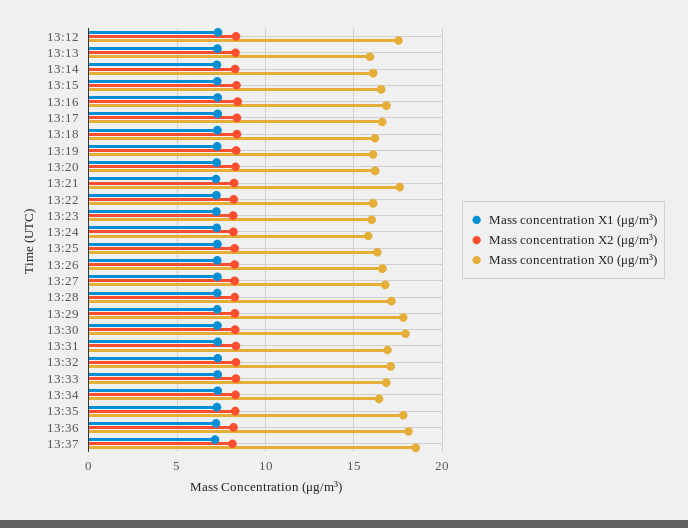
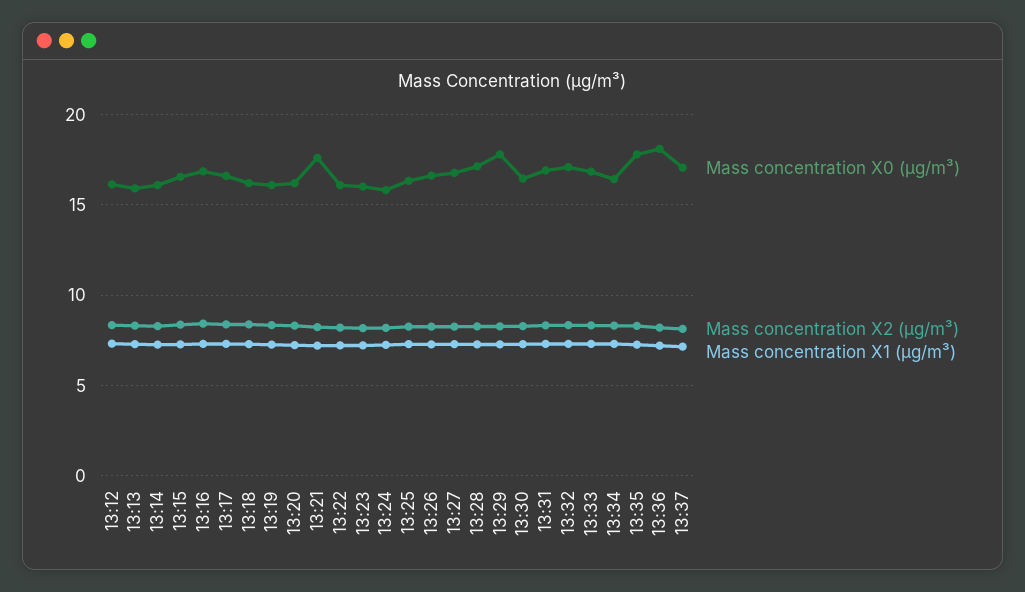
  {
    "Mass concentration X1 (μg/m³)": {
      "13:12": 7.5,
      "13:13": 7.5,
      "13:14": 7.5,
      "13:15": 7.5,
      "13:16": 7.5,
      "13:17": 7.5,
      "13:18": 7.5,
      "13:19": 7.5,
      "13:20": 7,
      "13:21": 7,
      "13:22": 7,
      "13:23": 7,
      "13:24": 7,
      "13:25": 7.5,
      "13:26": 7.5,
      "13:27": 7.5,
      "13:28": 7.5,
      "13:29": 7.5,
      "13:30": 7.5,
      "13:31": 7.5,
      "13:32": 7.5,
      "13:33": 7.5,
      "13:34": 7.5,
      "13:35": 7.5,
      "13:36": 7,
      "13:37": 7
    },
    "Mass concentration X2 (μg/m³)": {
      "13:12": 8.5,
      "13:13": 8.5,
      "13:14": 8.5,
      "13:15": 8.5,
      "13:16": 8.5,
      "13:17": 8.5,
      "13:18": 8.5,
      "13:19": 8.5,
      "13:20": 8.5,
      "13:21": 8,
      "13:22": 8,
      "13:23": 8,
      "13:24": 8,
      "13:25": 8.5,
      "13:26": 8.5,
      "13:27": 8.5,
      "13:28": 8.5,
      "13:29": 8.5,
      "13:30": 8.5,
      "13:31": 8.5,
      "13:32": 8.5,
      "13:33": 8.5,
      "13:34": 8.5,
      "13:35": 8.5,
      "13:36": 8,
      "13:37": 8
    },
    "Mass concentration X0 (μg/m³)": {
-     "13:12": 17.5,
+     "13:12": 16,
      "13:13": 16,
      "13:14": 16,
      "13:15": 16.5,
      "13:16": 17,
      "13:17": 16.5,
      "13:18": 16,
      "13:19": 16,
      "13:20": 16,
      "13:21": 17.5,
      "13:22": 16,
      "13:23": 16,
      "13:24": 16,
      "13:25": 16.5,
      "13:26": 16.5,
      "13:27": 17,
      "13:28": 17,
      "13:29": 18,
-     "13:30": 18,
+     "13:30": 16.5,
      "13:31": 17,
      "13:32": 17,
      "13:33": 17,
      "13:34": 16.5,
      "13:35": 18,
      "13:36": 18,
-     "13:37": 18.5
+     "13:37": 17
    }
  }

